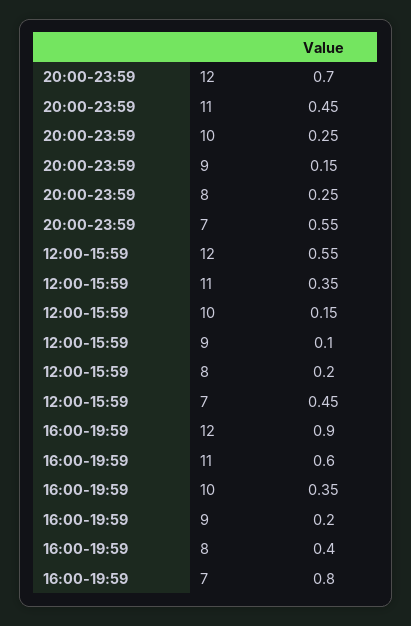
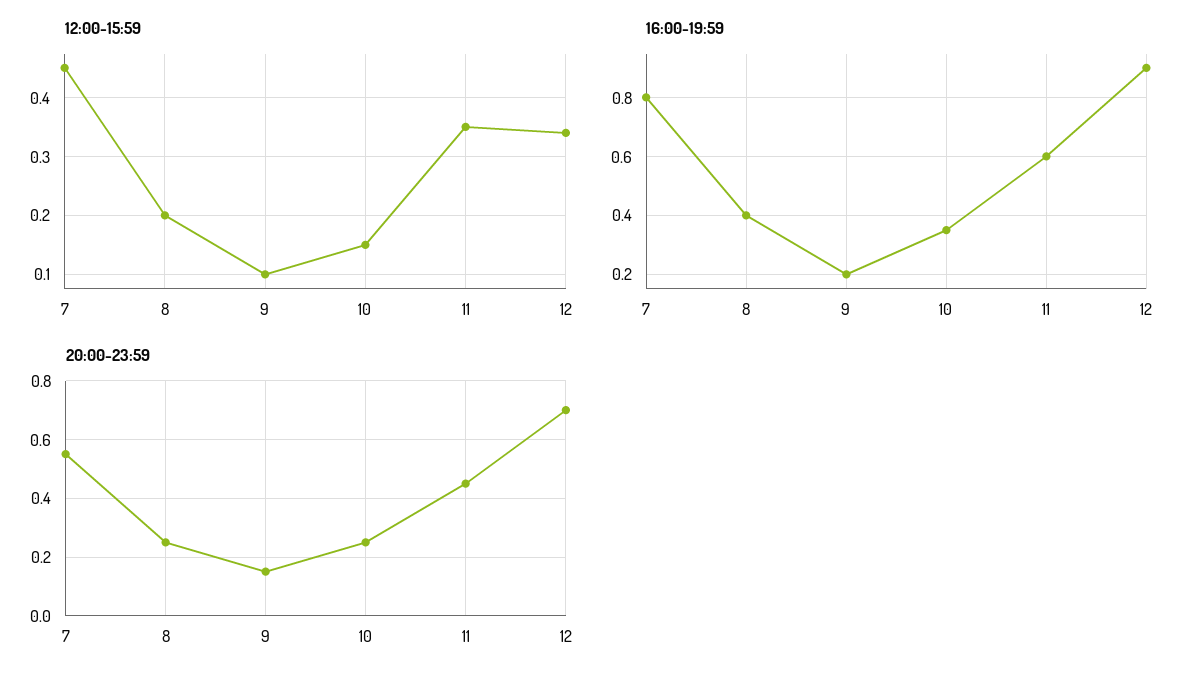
  {
    "20:00-23:59": {
      "12": 0.7,
      "11": 0.45,
      "10": 0.25,
      "9": 0.15,
      "8": 0.25,
      "7": 0.55
    },
    "12:00-15:59": {
-     "12": 0.55,
+     "12": 0.35,
      "11": 0.35,
      "10": 0.15,
      "9": 0.1,
      "8": 0.2,
      "7": 0.45
    },
    "16:00-19:59": {
      "12": 0.9,
      "11": 0.6,
      "10": 0.35,
      "9": 0.2,
      "8": 0.4,
      "7": 0.8
    }
  }

